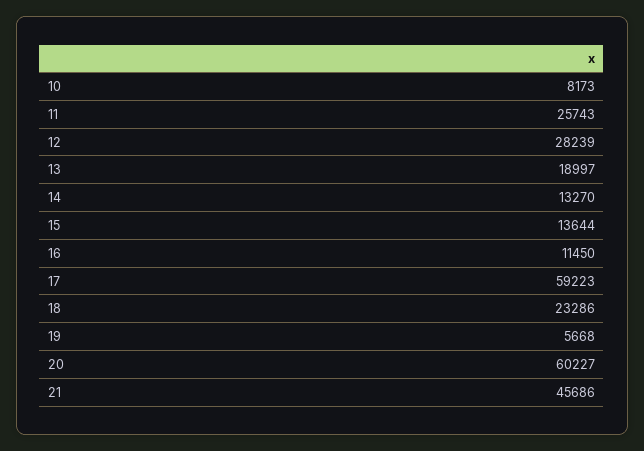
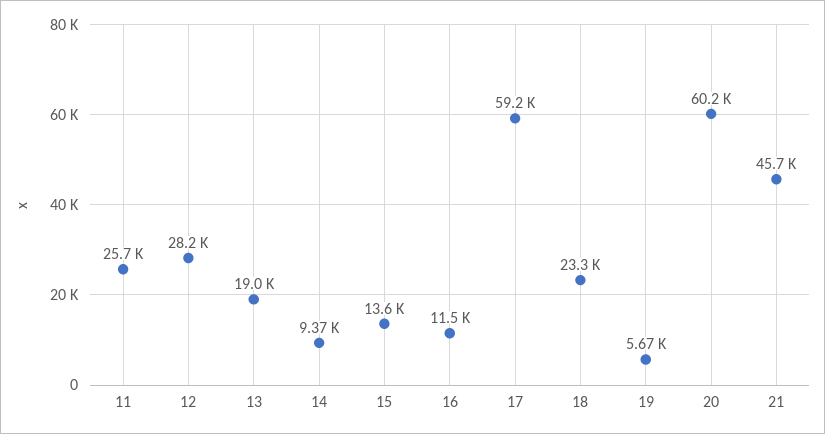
  {
-   "10": 8173,
    "11": 25743,
    "12": 28239,
    "13": 18997,
-   "14": 13270,
+   "14": 9370,
    "15": 13644,
    "16": 11450,
    "17": 59223,
    "18": 23286,
    "19": 5668,
    "20": 60227,
    "21": 45686
  }

